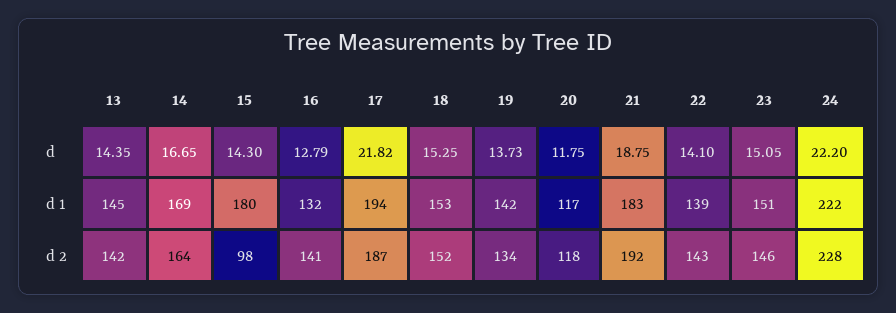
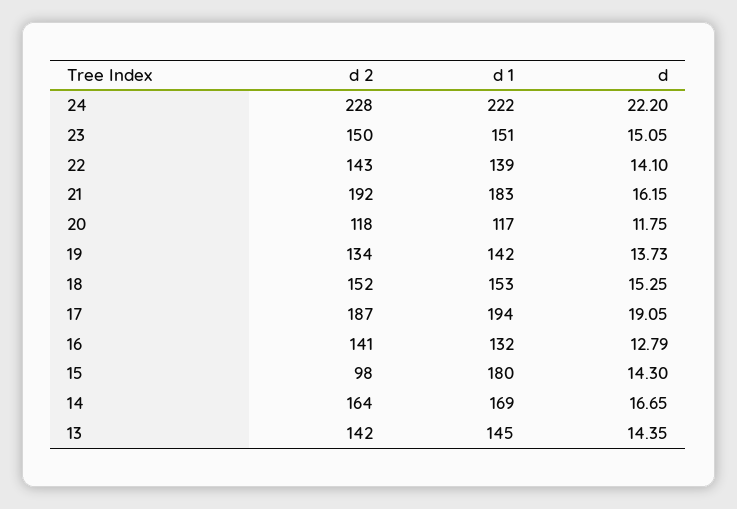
  {
    "13": {
      "d": 14.35,
      "d 1": 145,
      "d 2": 142
    },
    "14": {
      "d": 16.65,
      "d 1": 169,
      "d 2": 164
    },
    "15": {
      "d": 14.3,
      "d 1": 180,
      "d 2": 98
    },
    "16": {
      "d": 12.79,
      "d 1": 132,
      "d 2": 141
    },
    "17": {
-     "d": 21.82,
+     "d": 19.05,
      "d 1": 194,
      "d 2": 187
    },
    "18": {
      "d": 15.25,
      "d 1": 153,
      "d 2": 152
    },
    "19": {
      "d": 13.73,
      "d 1": 142,
      "d 2": 134
    },
    "20": {
      "d": 11.75,
      "d 1": 117,
      "d 2": 118
    },
    "21": {
-     "d": 18.75,
+     "d": 16.15,
      "d 1": 183,
      "d 2": 192
    },
    "22": {
      "d": 14.1,
      "d 1": 139,
      "d 2": 143
    },
    "23": {
      "d": 15.05,
      "d 1": 151,
-     "d 2": 146
+     "d 2": 150
    },
    "24": {
      "d": 22.2,
      "d 1": 222,
      "d 2": 228
    }
  }

